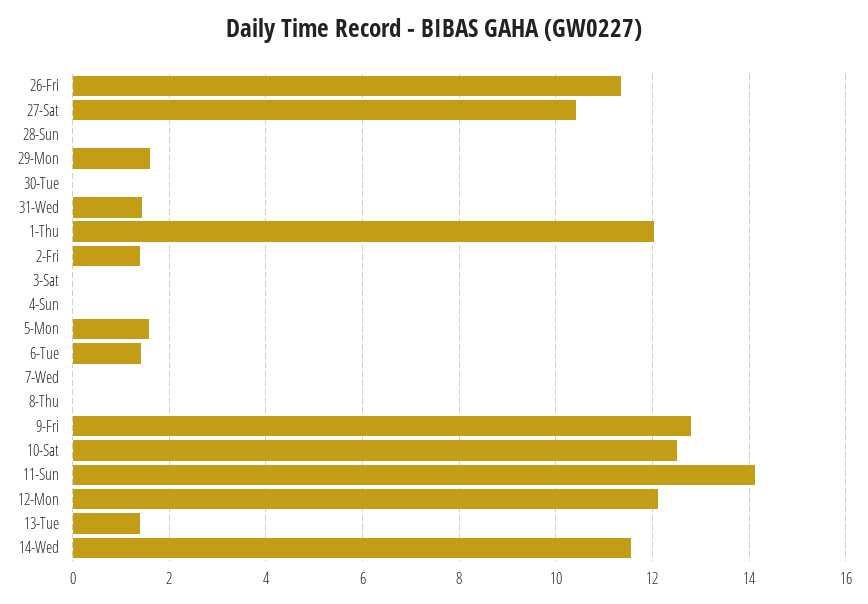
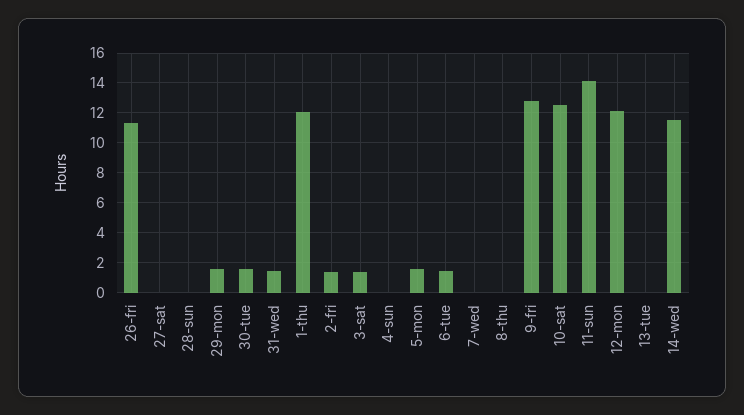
  {
    "26-Fri": 11.4,
-   "27-Sat": 10.4,
+   "27-Sat": 0,
    "28-Sun": 0,
    "29-Mon": 1.6,
-   "30-Tue": 0,
+   "30-Tue": 1.5,
    "31-Wed": 1.4,
    "1-Thu": 12,
    "2-Fri": 1.4,
-   "3-Sat": 0,
+   "3-Sat": 1.5,
    "4-Sun": 0,
    "5-Mon": 1.6,
    "6-Tue": 1.4,
    "7-Wed": 0,
    "8-Thu": 0,
    "9-Fri": 12.8,
    "10-Sat": 12.6,
    "11-Sun": 14.2,
    "12-Mon": 12.2,
-   "13-Tue": 1.4,
+   "13-Tue": 0,
    "14-Wed": 11.6
  }

